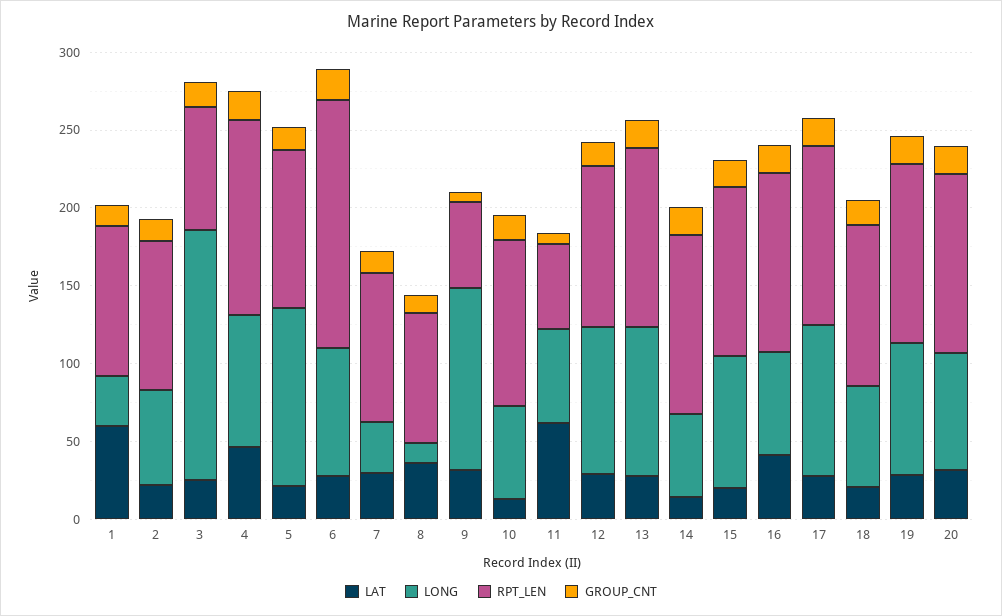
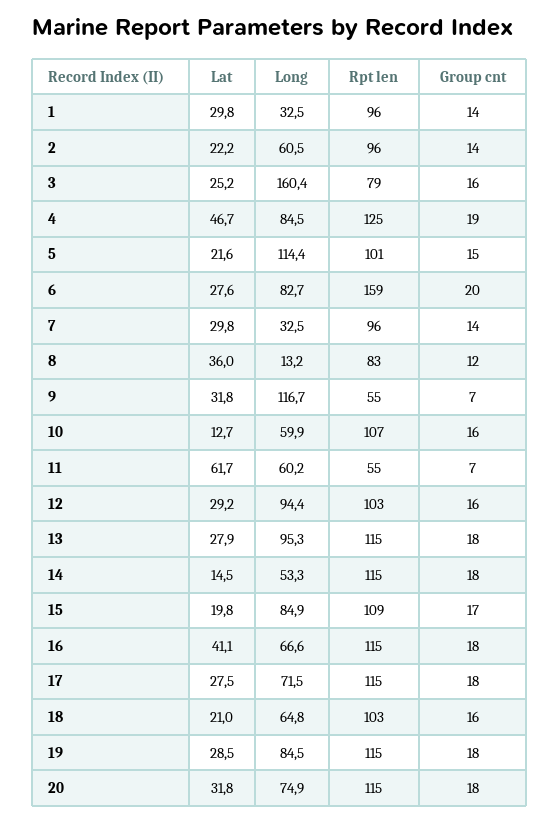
  {
    "LAT": {
-     "1": 60,
+     "1": 29.8,
      "2": 22.2,
      "3": 25.2,
      "4": 46.7,
      "5": 21.6,
      "6": 27.6,
      "7": 29.8,
      "8": 36,
      "9": 31.8,
      "10": 12.7,
      "11": 61.7,
      "12": 29.2,
      "13": 27.9,
      "14": 14.5,
      "15": 19.8,
      "16": 41.1,
      "17": 27.5,
      "18": 21,
      "19": 28.5,
      "20": 31.8
    },
    "LONG": {
      "1": 32.5,
      "2": 60.5,
      "3": 160.4,
      "4": 84.5,
      "5": 114.4,
      "6": 82.7,
      "7": 32.5,
      "8": 13.2,
      "9": 116.7,
      "10": 59.9,
      "11": 60.2,
      "12": 94.4,
      "13": 95.3,
      "14": 53.3,
      "15": 84.9,
      "16": 66.6,
-     "17": 100,
+     "17": 71.5,
      "18": 64.8,
      "19": 84.5,
      "20": 74.9
    },
    "RPT_LEN": {
      "1": 96,
      "2": 96,
      "3": 79,
      "4": 125,
      "5": 101,
      "6": 159,
      "7": 96,
      "8": 83,
      "9": 55,
      "10": 107,
      "11": 55,
      "12": 103,
      "13": 115,
      "14": 115,
      "15": 109,
      "16": 115,
      "17": 115,
      "18": 103,
      "19": 115,
      "20": 115
    },
    "GROUP_CNT": {
      "1": 14,
      "2": 14,
      "3": 16,
      "4": 19,
      "5": 15,
      "6": 20,
      "7": 14,
      "8": 12,
      "9": 7,
      "10": 16,
      "11": 7,
      "12": 16,
      "13": 18,
      "14": 18,
      "15": 17,
      "16": 18,
      "17": 18,
      "18": 16,
      "19": 18,
      "20": 18
    }
  }

